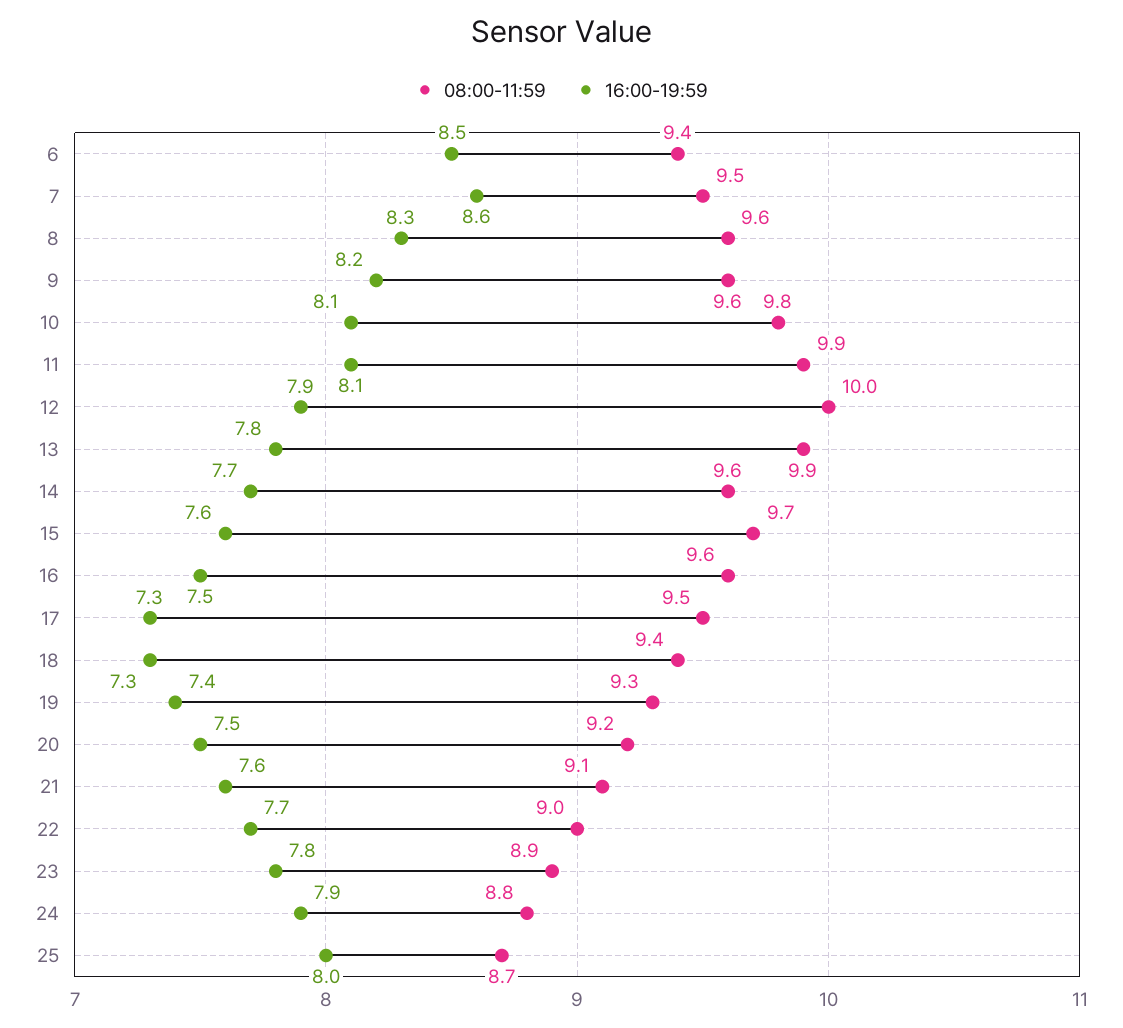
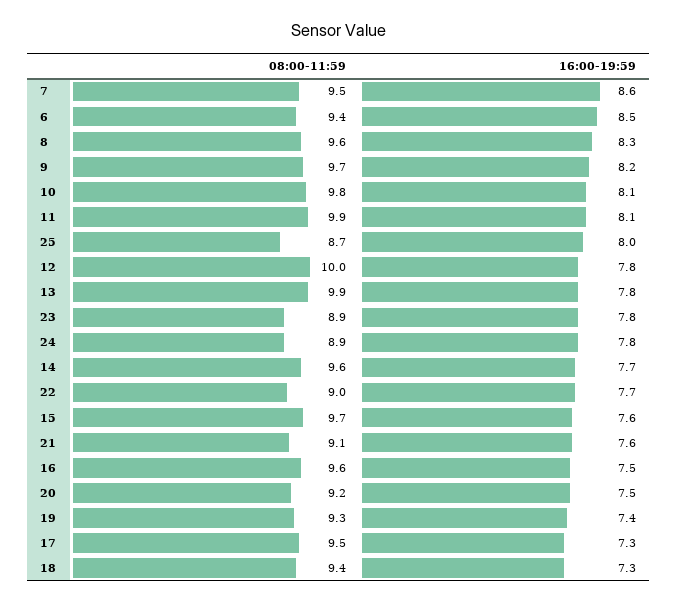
  {
    "08:00-11:59": {
      "6": 9.4,
      "7": 9.5,
      "8": 9.6,
-     "9": 9.6,
+     "9": 9.7,
      "10": 9.8,
      "11": 9.9,
      "12": 10,
      "13": 9.9,
      "14": 9.6,
      "15": 9.7,
      "16": 9.6,
      "17": 9.5,
      "18": 9.4,
      "19": 9.3,
      "20": 9.2,
      "21": 9.1,
      "22": 9,
      "23": 8.9,
-     "24": 8.8,
+     "24": 8.9,
      "25": 8.7
    },
    "16:00-19:59": {
      "6": 8.5,
      "7": 8.6,
      "8": 8.3,
      "9": 8.2,
      "10": 8.1,
      "11": 8.1,
-     "12": 7.9,
+     "12": 7.8,
      "13": 7.8,
      "14": 7.7,
      "15": 7.6,
      "16": 7.5,
      "17": 7.3,
      "18": 7.3,
      "19": 7.4,
      "20": 7.5,
      "21": 7.6,
      "22": 7.7,
      "23": 7.8,
-     "24": 7.9,
+     "24": 7.8,
      "25": 8
    }
  }

